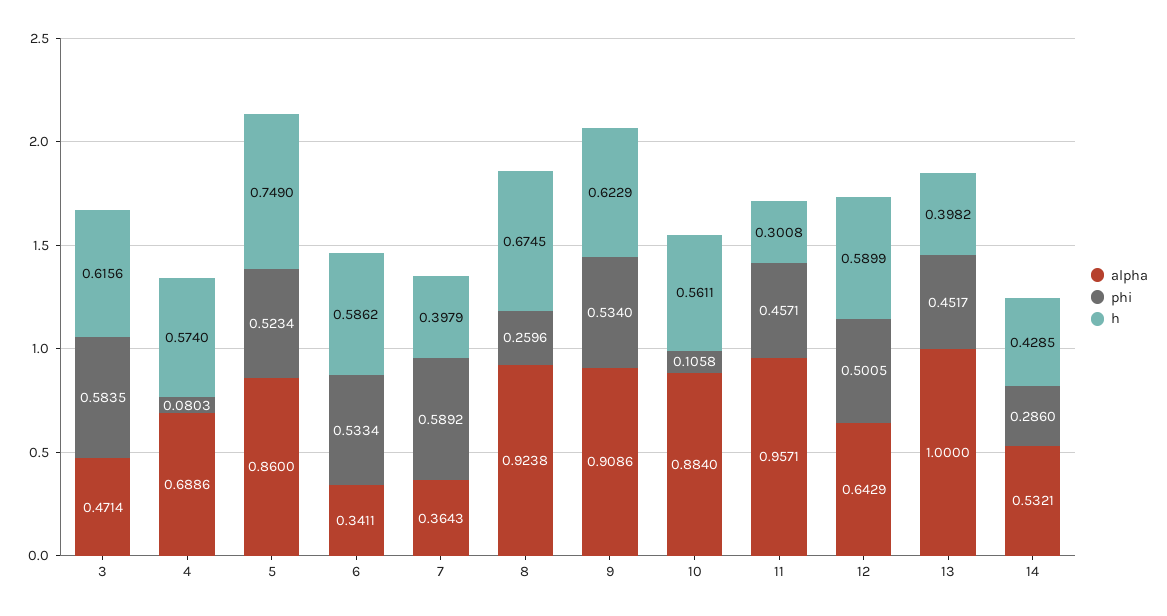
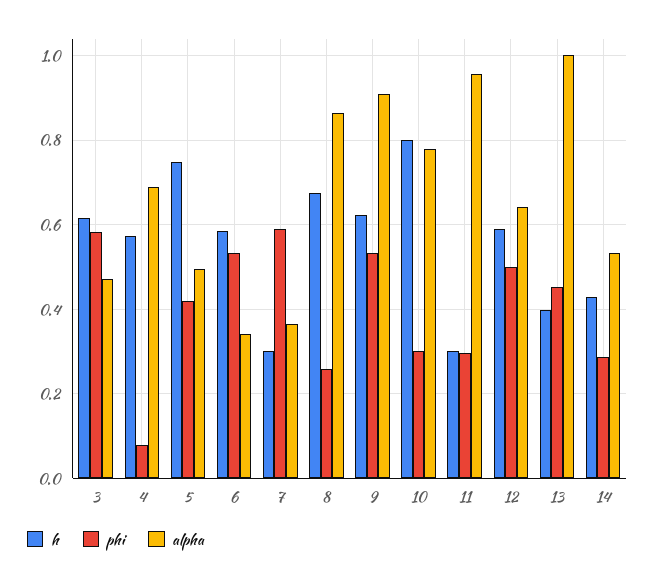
  {
    "alpha": {
      "3": 0.4714,
      "4": 0.6886,
-     "5": 0.86,
+     "5": 0.5,
      "6": 0.3411,
      "7": 0.3643,
-     "8": 0.9238,
+     "8": 0.86,
      "9": 0.9086,
-     "10": 0.884,
+     "10": 0.78,
      "11": 0.9571,
      "12": 0.6429,
      "13": 1,
      "14": 0.5321
    },
    "phi": {
      "3": 0.5835,
      "4": 0.0803,
-     "5": 0.5234,
+     "5": 0.42,
      "6": 0.5334,
      "7": 0.5892,
      "8": 0.2596,
      "9": 0.534,
-     "10": 0.1058,
+     "10": 0.3,
-     "11": 0.4571,
+     "11": 0.3,
      "12": 0.5005,
      "13": 0.4517,
      "14": 0.286
    },
    "h": {
      "3": 0.6156,
      "4": 0.574,
      "5": 0.749,
      "6": 0.5862,
-     "7": 0.3979,
+     "7": 0.3,
      "8": 0.6745,
      "9": 0.6229,
-     "10": 0.5611,
+     "10": 0.8,
      "11": 0.3008,
      "12": 0.5899,
      "13": 0.3982,
      "14": 0.4285
    }
  }

